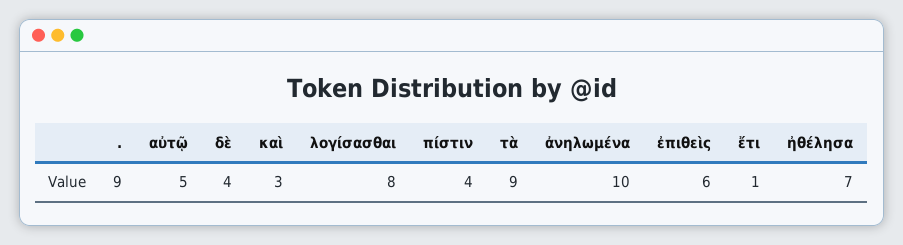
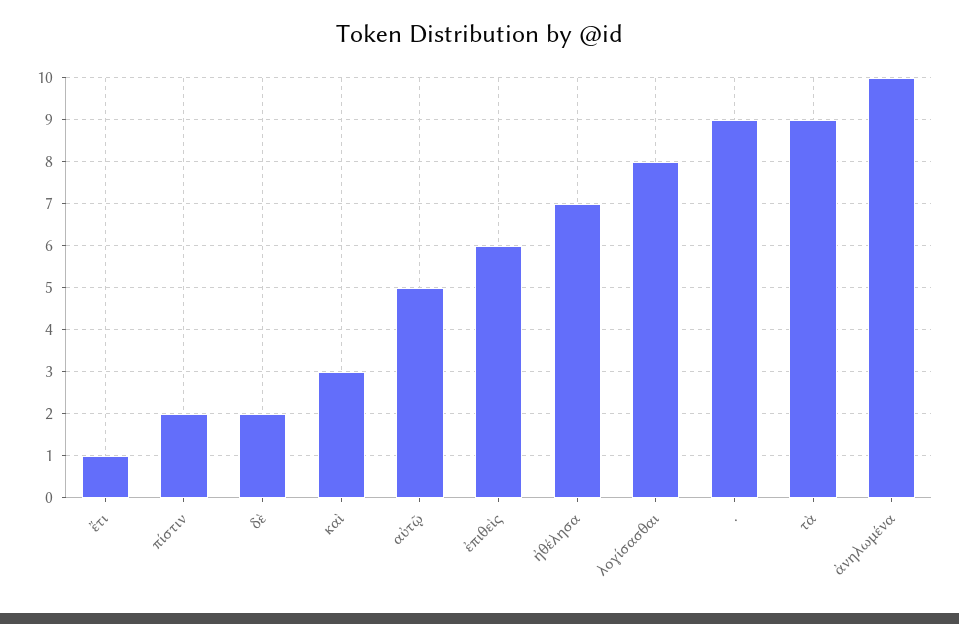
  {
    ".": 9,
    "αὐτῷ": 5,
-   "δὲ": 4,
+   "δὲ": 2,
    "καὶ": 3,
    "λογίσασθαι": 8,
-   "πίστιν": 4,
+   "πίστιν": 2,
    "τὰ": 9,
    "ἀνηλωμένα": 10,
    "ἐπιθεὶς": 6,
    "ἔτι": 1,
    "ἠθέλησα": 7
  }

